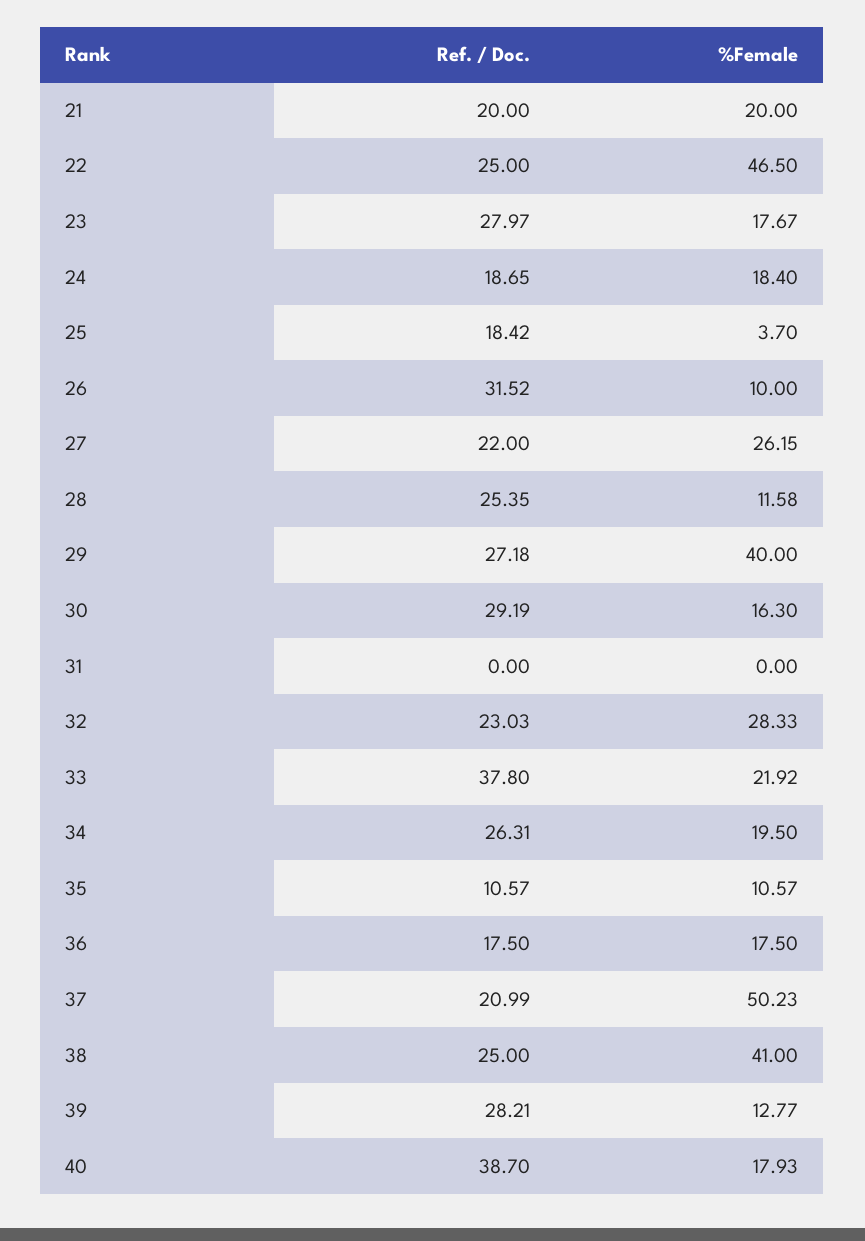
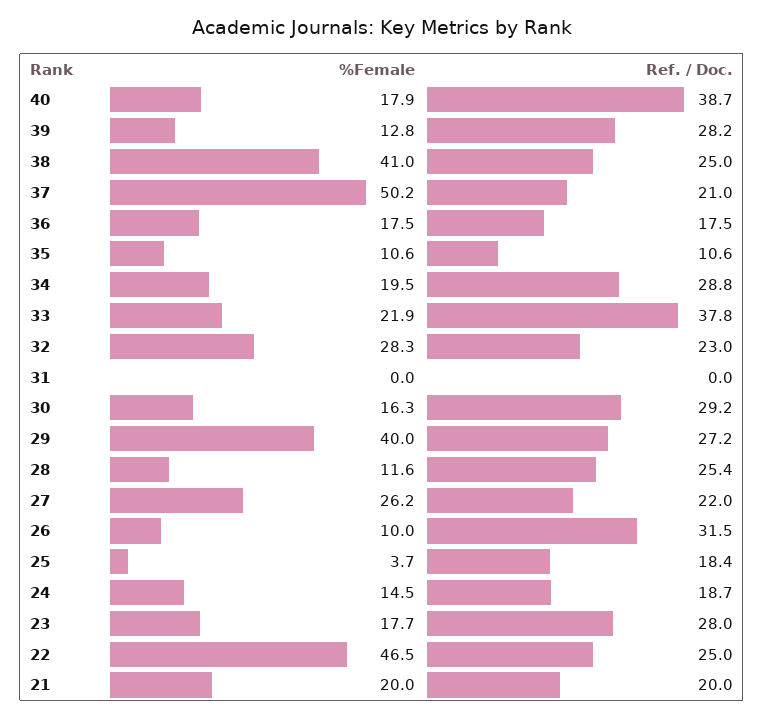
  {
    "Ref. / Doc.": {
      "21": 20,
      "22": 25,
      "23": 27.97,
      "24": 18.65,
      "25": 18.42,
      "26": 31.52,
      "27": 22,
      "28": 25.35,
      "29": 27.18,
      "30": 29.19,
      "31": 0,
      "32": 23.03,
      "33": 37.8,
-     "34": 26.31,
+     "34": 28.8,
      "35": 10.57,
      "36": 17.5,
      "37": 20.99,
      "38": 25,
      "39": 28.21,
      "40": 38.7
    },
    "%Female": {
      "21": 20,
      "22": 46.5,
      "23": 17.67,
-     "24": 18.4,
+     "24": 14.5,
      "25": 3.7,
      "26": 10,
      "27": 26.15,
      "28": 11.58,
      "29": 40,
      "30": 16.3,
      "31": 0,
      "32": 28.33,
      "33": 21.92,
      "34": 19.5,
      "35": 10.57,
      "36": 17.5,
      "37": 50.23,
      "38": 41,
      "39": 12.77,
      "40": 17.93
    }
  }

